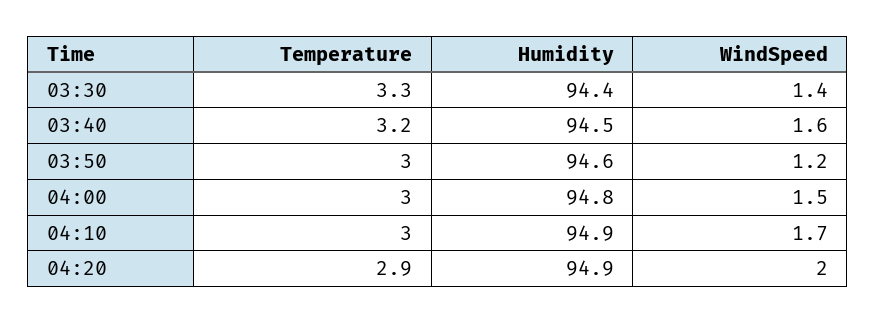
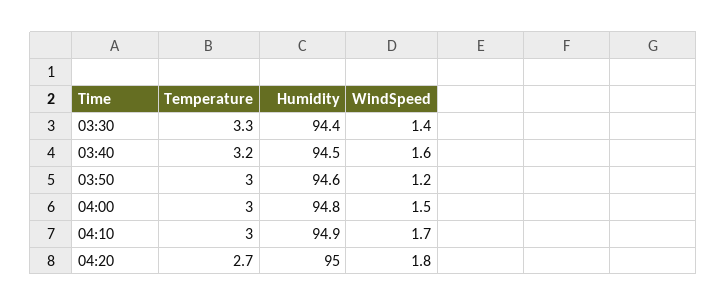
  {
    "Temperature": {
      "03:30": 3.3,
      "03:40": 3.2,
      "03:50": 3,
      "04:00": 3,
      "04:10": 3,
-     "04:20": 2.9
+     "04:20": 2.7
    },
    "Humidity": {
      "03:30": 94.4,
      "03:40": 94.5,
      "03:50": 94.6,
      "04:00": 94.8,
      "04:10": 94.9,
-     "04:20": 94.9
+     "04:20": 95
    },
    "WindSpeed": {
      "03:30": 1.4,
      "03:40": 1.6,
      "03:50": 1.2,
      "04:00": 1.5,
      "04:10": 1.7,
-     "04:20": 2
+     "04:20": 1.8
    }
  }

